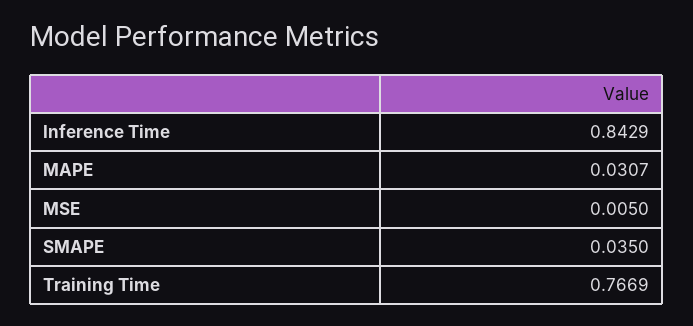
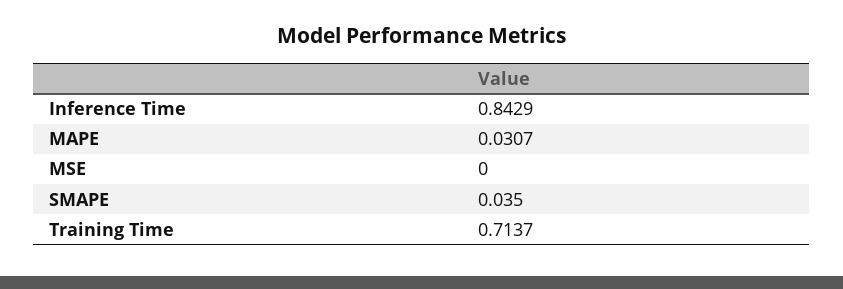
  {
    "Inference Time": 0.8429,
    "MAPE": 0.0307,
-   "MSE": 0.005,
+   "MSE": 0,
    "SMAPE": 0.035,
-   "Training Time": 0.7669
+   "Training Time": 0.7137
  }

